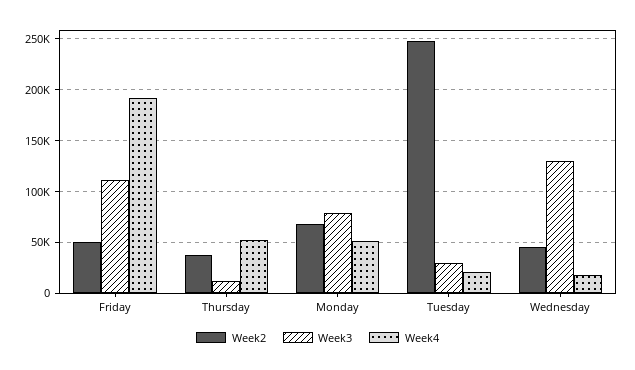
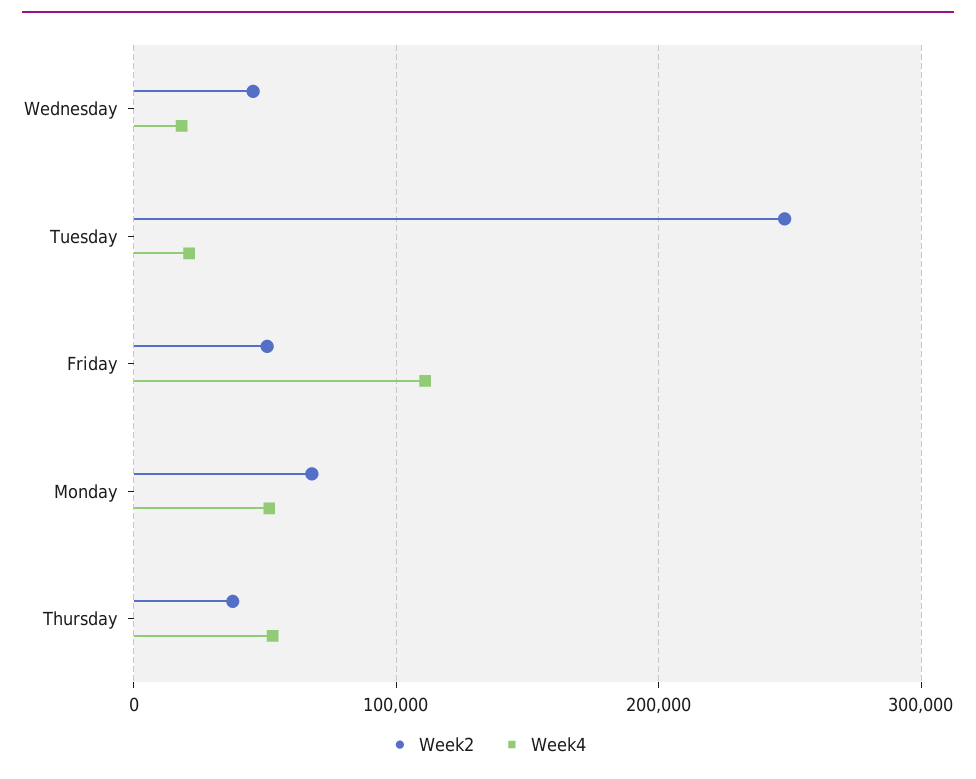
  {
    "Week2": {
      "Friday": 50000,
      "Thursday": 40000,
      "Monday": 70000,
      "Tuesday": 250000,
      "Wednesday": 50000
    },
-   "Week3": {
-     "Friday": 110000,
-     "Thursday": 10000,
-     "Monday": 80000,
-     "Tuesday": 30000,
-     "Wednesday": 130000
-   },
    "Week4": {
-     "Friday": 190000,
+     "Friday": 110000,
      "Thursday": 50000,
      "Monday": 50000,
      "Tuesday": 20000,
      "Wednesday": 20000
    }
  }

